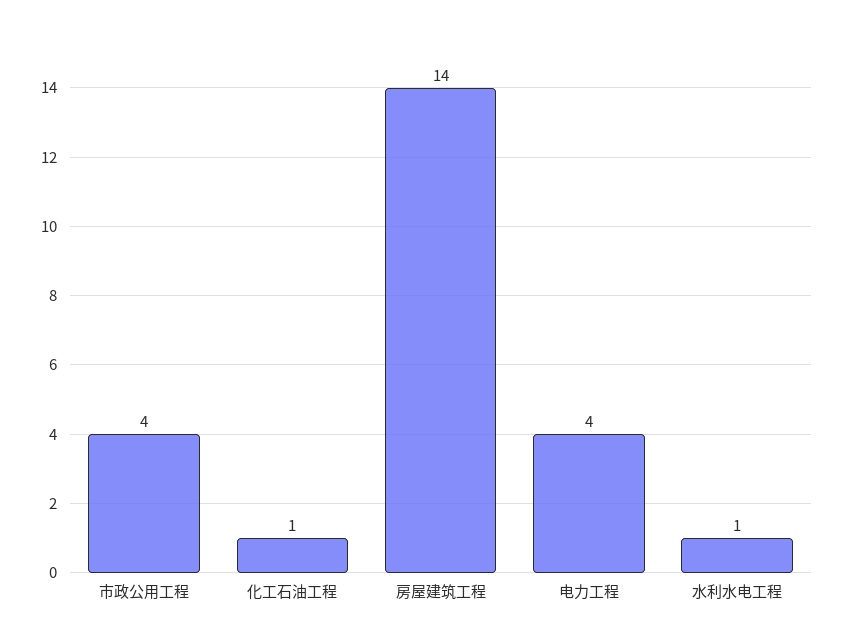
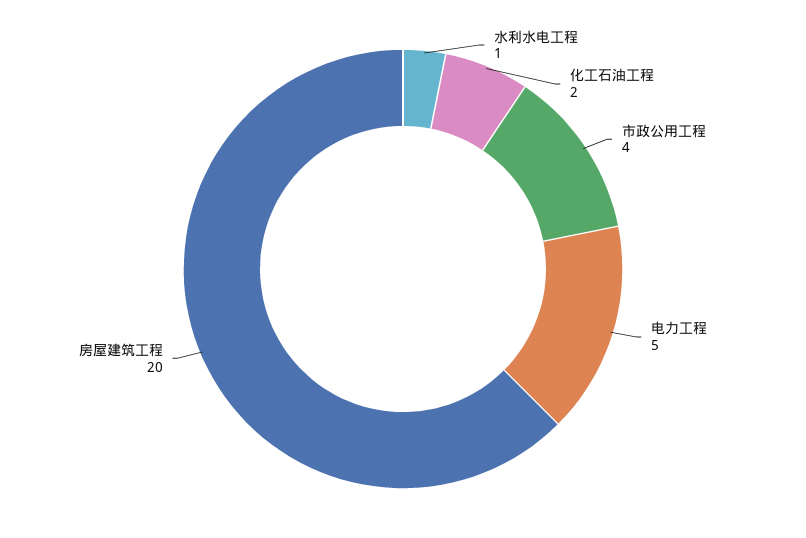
  {
    "市政公用工程": 4,
-   "化工石油工程": 1,
+   "化工石油工程": 2,
-   "房屋建筑工程": 14,
+   "房屋建筑工程": 20,
-   "电力工程": 4,
+   "电力工程": 5,
    "水利水电工程": 1
  }

